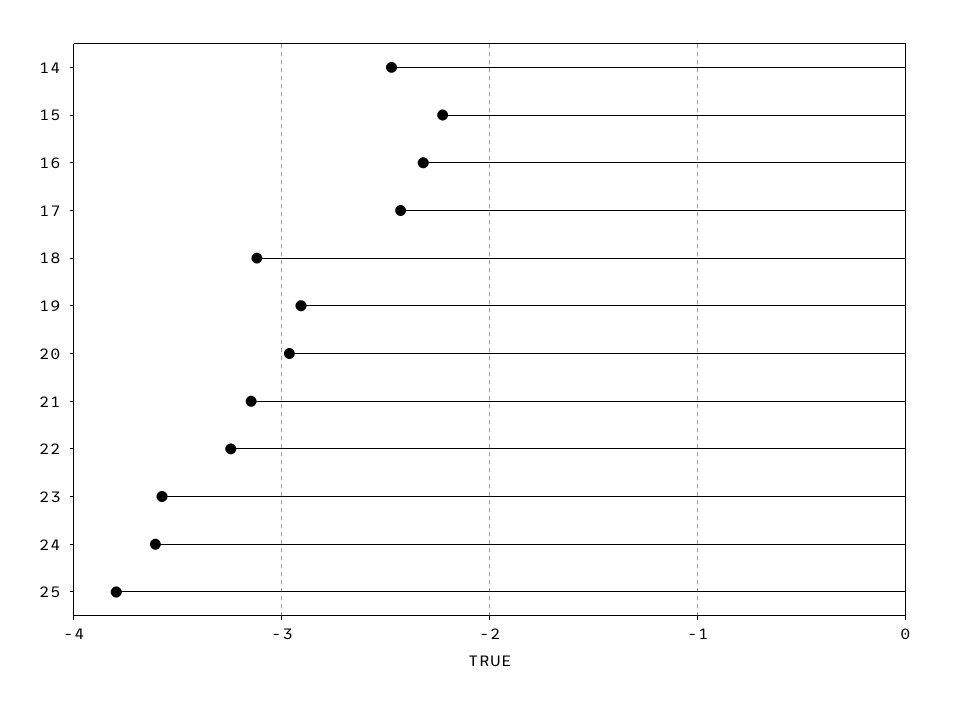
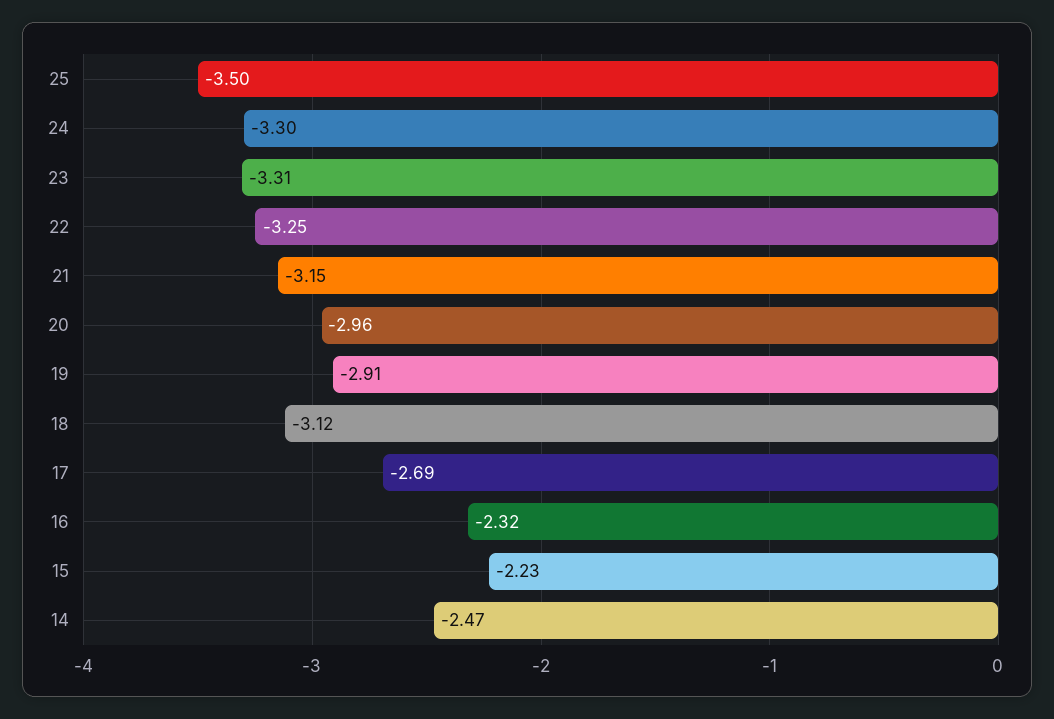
  {
    "14": -2.47,
    "15": -2.23,
    "16": -2.32,
-   "17": -2.4,
+   "17": -2.69,
    "18": -3.12,
    "19": -2.91,
    "20": -2.96,
    "21": -3.15,
    "22": -3.25,
-   "23": -3.6,
+   "23": -3.31,
-   "24": -3.6,
+   "24": -3.3,
-   "25": -3.8
+   "25": -3.5
  }

